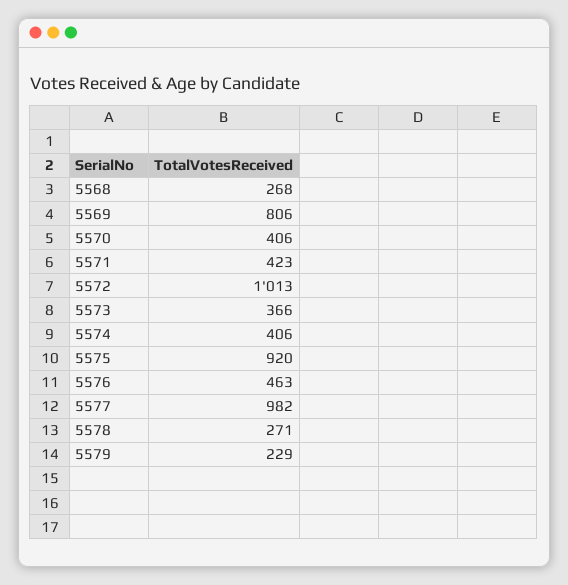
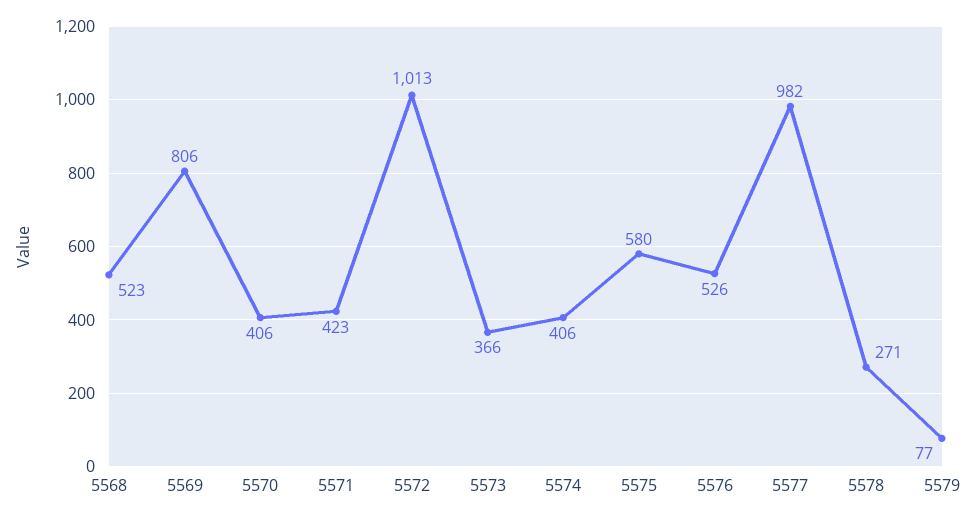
  {
-   "5568": 268,
+   "5568": 523,
    "5569": 806,
    "5570": 406,
    "5571": 423,
    "5572": 1013,
    "5573": 366,
    "5574": 406,
-   "5575": 920,
+   "5575": 580,
-   "5576": 463,
+   "5576": 526,
    "5577": 982,
    "5578": 271,
-   "5579": 229
+   "5579": 77
  }

